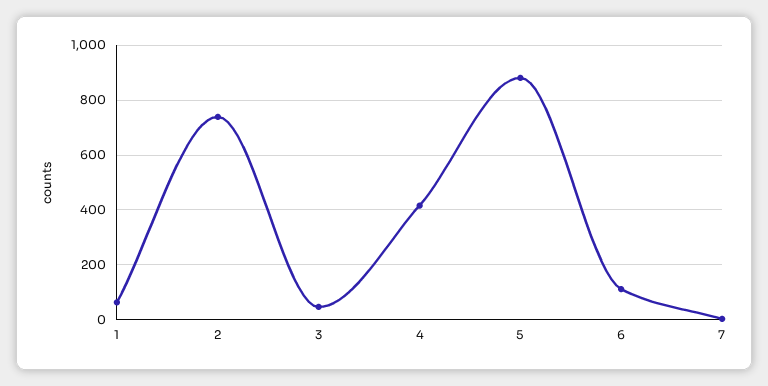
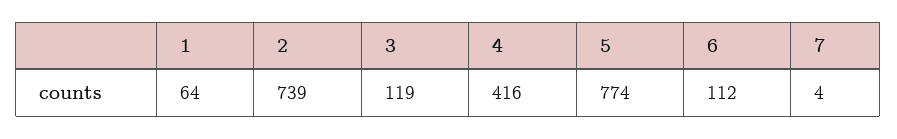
  {
    "1": 64,
    "2": 739,
-   "3": 50,
+   "3": 119,
    "4": 416,
-   "5": 875,
+   "5": 774,
    "6": 112,
    "7": 4
  }

